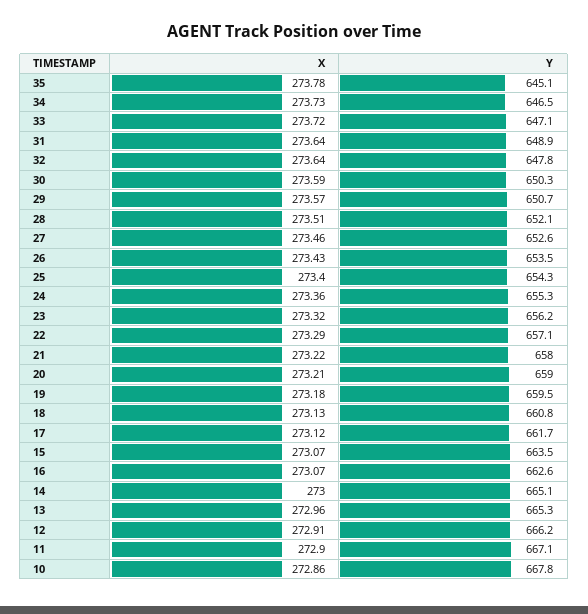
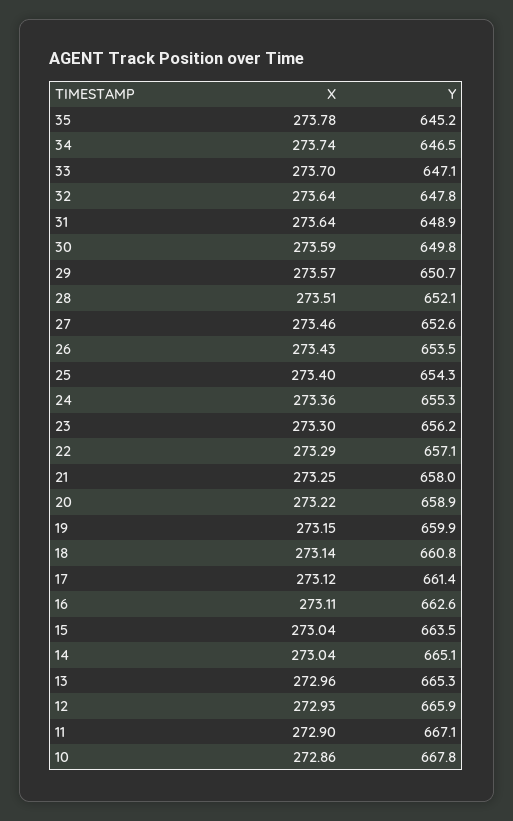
  {
    "X": {
      "35": 273.78,
-     "34": 273.73,
+     "34": 273.74,
-     "33": 273.72,
+     "33": 273.7,
      "31": 273.64,
      "32": 273.64,
      "30": 273.59,
      "29": 273.57,
      "28": 273.51,
      "27": 273.46,
      "26": 273.43,
      "25": 273.4,
      "24": 273.36,
-     "23": 273.32,
+     "23": 273.3,
      "22": 273.29,
-     "21": 273.22,
+     "21": 273.25,
-     "20": 273.21,
+     "20": 273.22,
-     "19": 273.18,
+     "19": 273.15,
-     "18": 273.13,
+     "18": 273.14,
      "17": 273.12,
-     "15": 273.07,
+     "15": 273.04,
-     "16": 273.07,
+     "16": 273.11,
-     "14": 273,
+     "14": 273.04,
      "13": 272.96,
-     "12": 272.91,
+     "12": 272.93,
      "11": 272.9,
      "10": 272.86
    },
    "Y": {
-     "35": 645.1,
+     "35": 645.2,
      "34": 646.5,
      "33": 647.1,
      "31": 648.9,
      "32": 647.8,
-     "30": 650.3,
+     "30": 649.8,
      "29": 650.7,
      "28": 652.1,
      "27": 652.6,
      "26": 653.5,
      "25": 654.3,
      "24": 655.3,
      "23": 656.2,
      "22": 657.1,
      "21": 658,
-     "20": 659,
+     "20": 658.9,
-     "19": 659.5,
+     "19": 659.9,
      "18": 660.8,
-     "17": 661.7,
+     "17": 661.4,
      "15": 663.5,
      "16": 662.6,
      "14": 665.1,
      "13": 665.3,
-     "12": 666.2,
+     "12": 665.9,
      "11": 667.1,
      "10": 667.8
    }
  }

